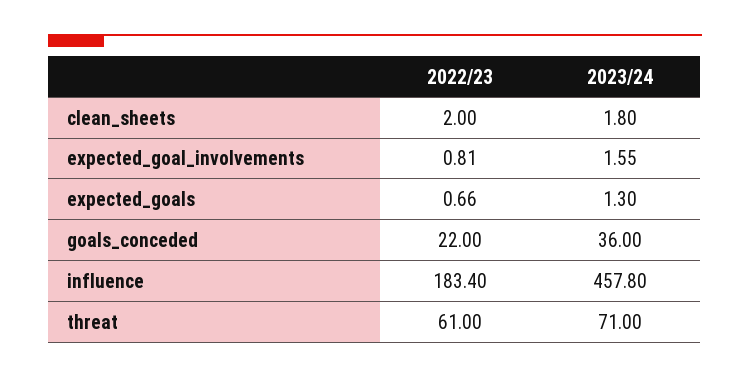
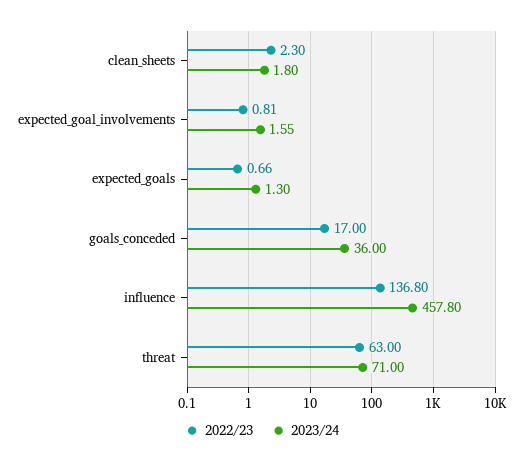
  {
    "2022/23": {
-     "clean_sheets": 2,
+     "clean_sheets": 2.3,
      "expected_goal_involvements": 0.81,
      "expected_goals": 0.66,
-     "goals_conceded": 22,
+     "goals_conceded": 17,
-     "influence": 183.4,
+     "influence": 136.8,
-     "threat": 61
+     "threat": 63
    },
    "2023/24": {
      "clean_sheets": 1.8,
      "expected_goal_involvements": 1.55,
      "expected_goals": 1.3,
      "goals_conceded": 36,
      "influence": 457.8,
      "threat": 71
    }
  }

